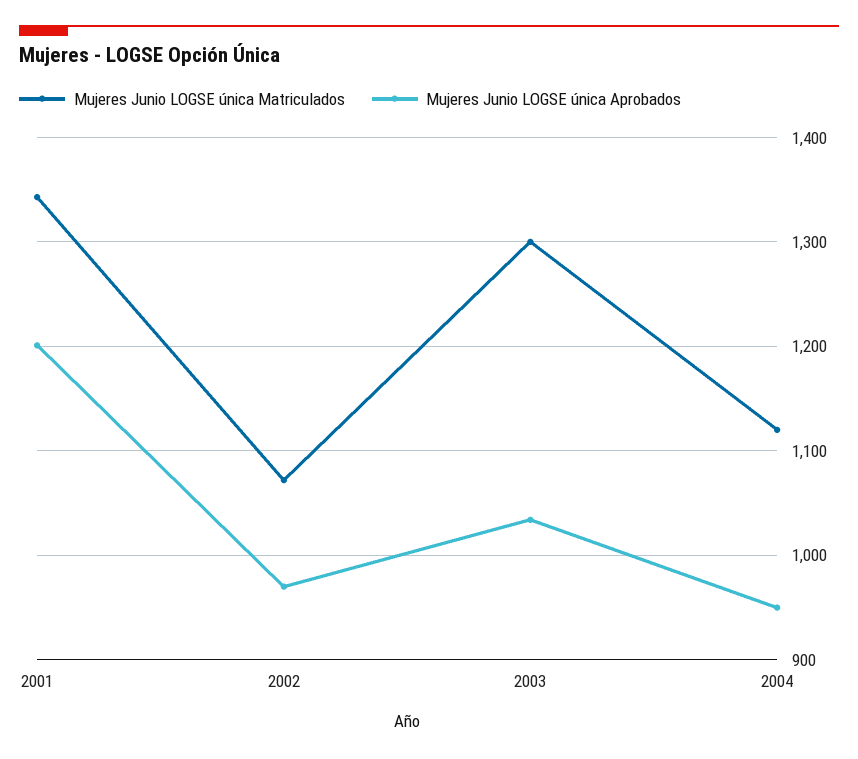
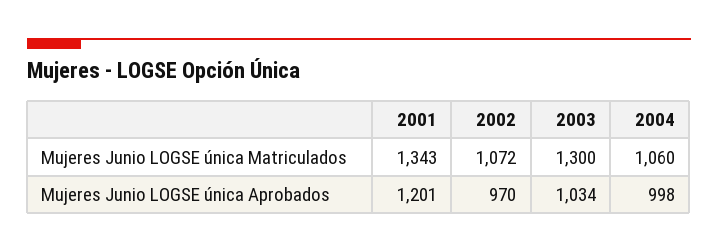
  {
    "Mujeres Junio LOGSE única Matriculados": {
      "2001": 1343,
      "2002": 1072,
      "2003": 1300,
-     "2004": 1120
+     "2004": 1060
    },
    "Mujeres Junio LOGSE única Aprobados": {
      "2001": 1201,
      "2002": 970,
      "2003": 1034,
-     "2004": 950
+     "2004": 998
    }
  }

